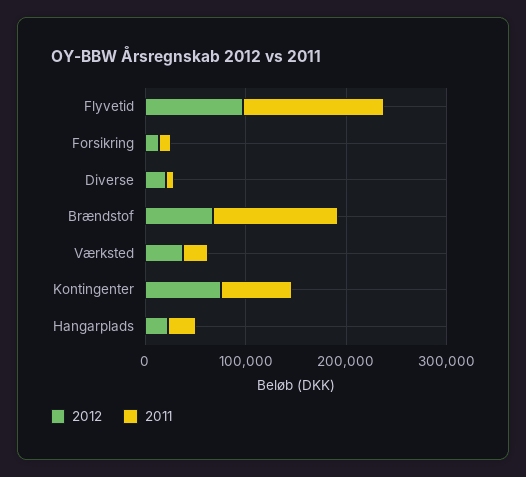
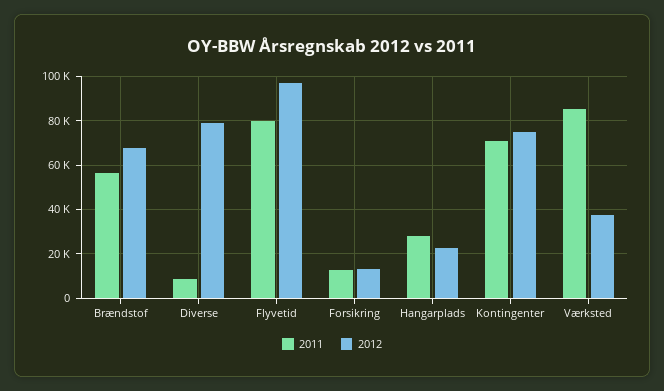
  {
    "2012": {
      "Flyvetid": 95000,
      "Forsikring": 15000,
-     "Diverse": 20000,
+     "Diverse": 80000,
      "Brændstof": 70000,
      "Værksted": 35000,
      "Kontingenter": 75000,
      "Hangarplads": 25000
    },
    "2011": {
-     "Flyvetid": 140000,
+     "Flyvetid": 80000,
      "Forsikring": 15000,
      "Diverse": 10000,
-     "Brændstof": 120000,
+     "Brændstof": 55000,
-     "Værksted": 20000,
+     "Værksted": 85000,
      "Kontingenter": 70000,
      "Hangarplads": 30000
    }
  }

